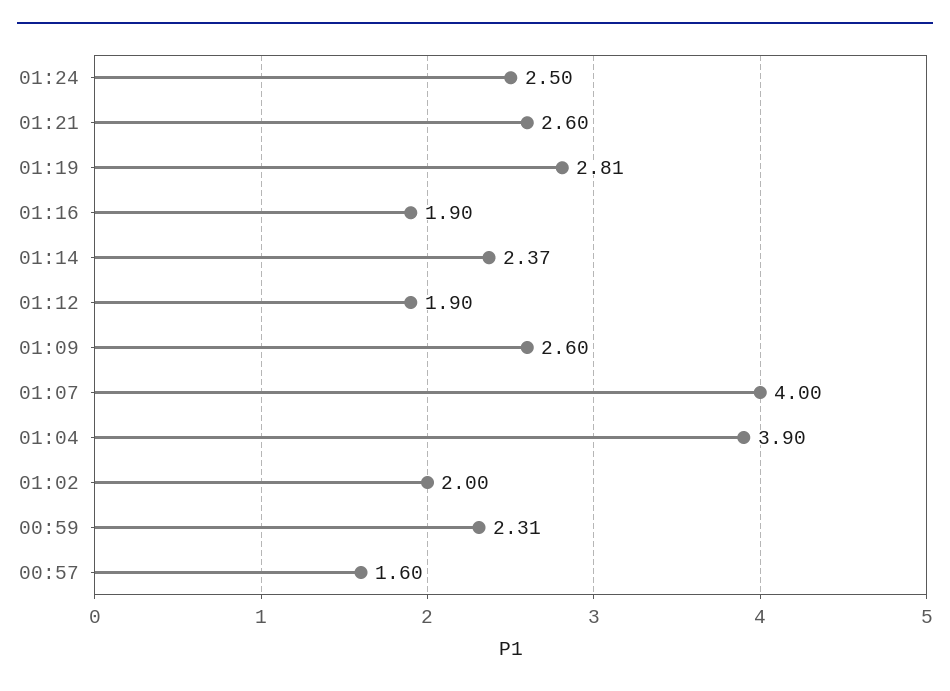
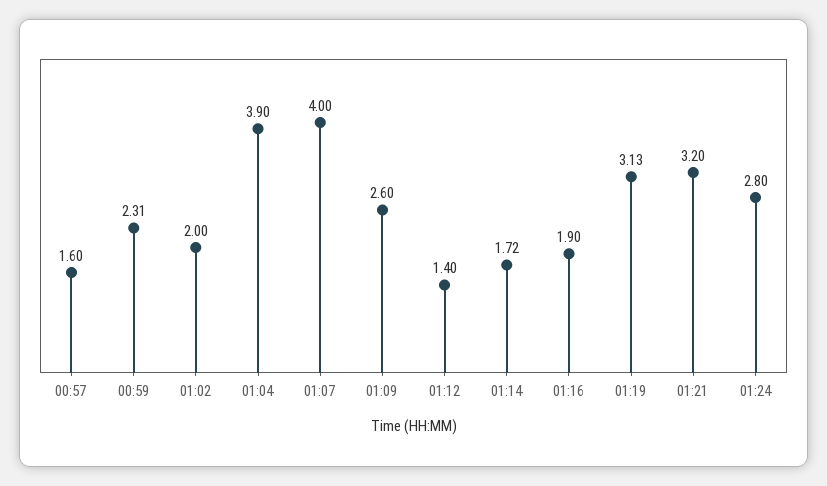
  {
-   "01:24": 2.5,
+   "01:24": 2.8,
-   "01:21": 2.6,
+   "01:21": 3.2,
-   "01:19": 2.81,
+   "01:19": 3.13,
    "01:16": 1.9,
-   "01:14": 2.37,
+   "01:14": 1.72,
-   "01:12": 1.9,
+   "01:12": 1.4,
    "01:09": 2.6,
    "01:07": 4,
    "01:04": 3.9,
    "01:02": 2,
    "00:59": 2.31,
    "00:57": 1.6
  }

